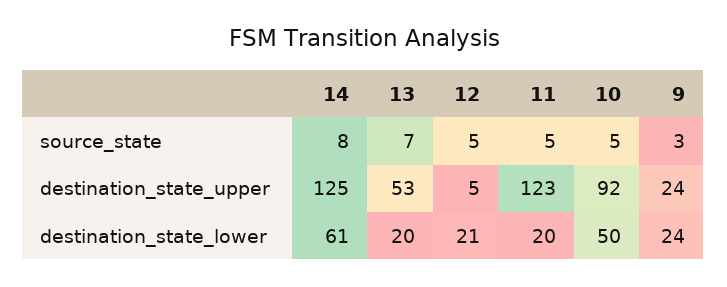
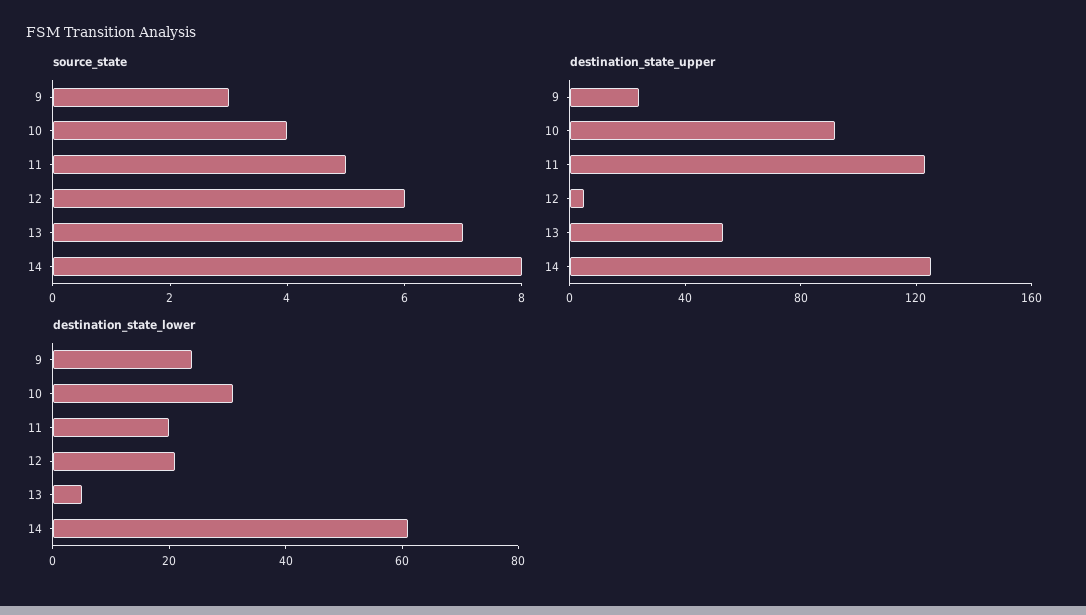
  {
    "source_state": {
      "14": 8,
      "13": 7,
-     "12": 5,
+     "12": 6,
      "11": 5,
-     "10": 5,
+     "10": 4,
      "9": 3
    },
    "destination_state_upper": {
      "14": 125,
      "13": 53,
      "12": 5,
      "11": 123,
      "10": 92,
      "9": 24
    },
    "destination_state_lower": {
      "14": 61,
-     "13": 20,
+     "13": 5,
      "12": 21,
      "11": 20,
-     "10": 50,
+     "10": 30,
      "9": 24
    }
  }

